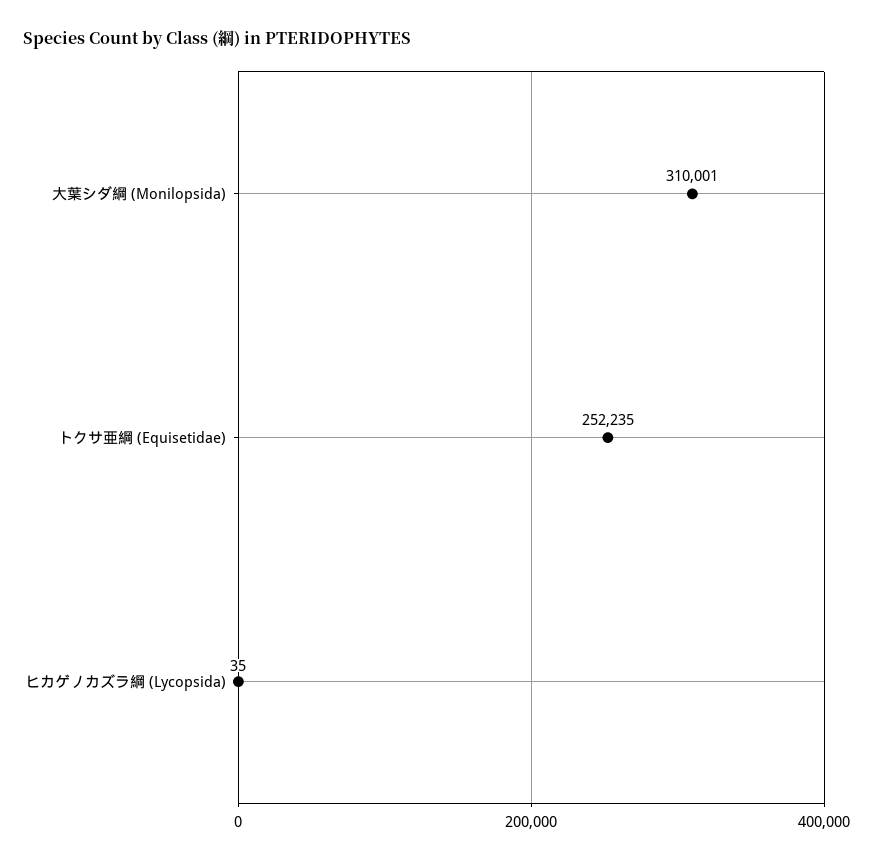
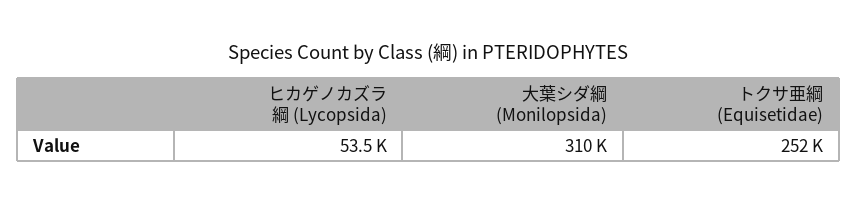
  {
    "大葉シダ綱 (Monilopsida)": 310001,
    "トクサ亜綱 (Equisetidae)": 252235,
-   "ヒカゲノカズラ綱 (Lycopsida)": 35
+   "ヒカゲノカズラ綱 (Lycopsida)": 53500
  }

